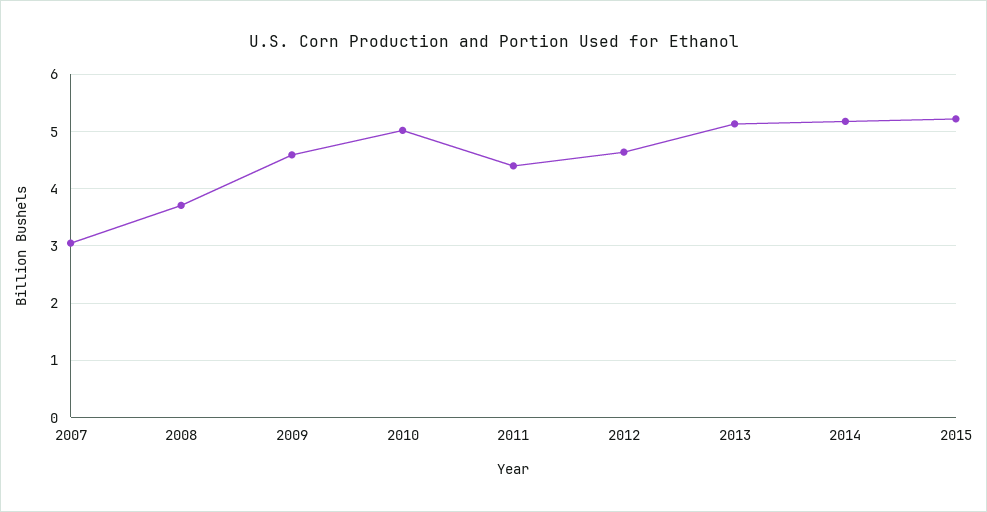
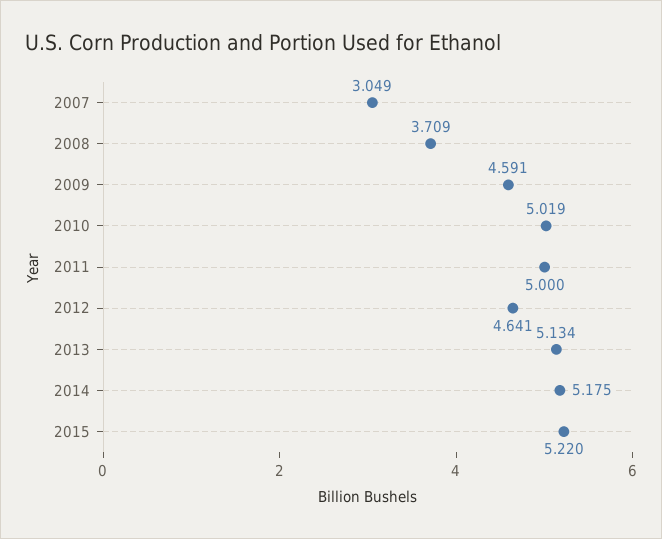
  {
    "2007": 3.049,
    "2008": 3.709,
    "2009": 4.591,
    "2010": 5.019,
-   "2011": 4.4,
+   "2011": 5,
    "2012": 4.641,
    "2013": 5.134,
    "2014": 5.175,
    "2015": 5.22
  }

